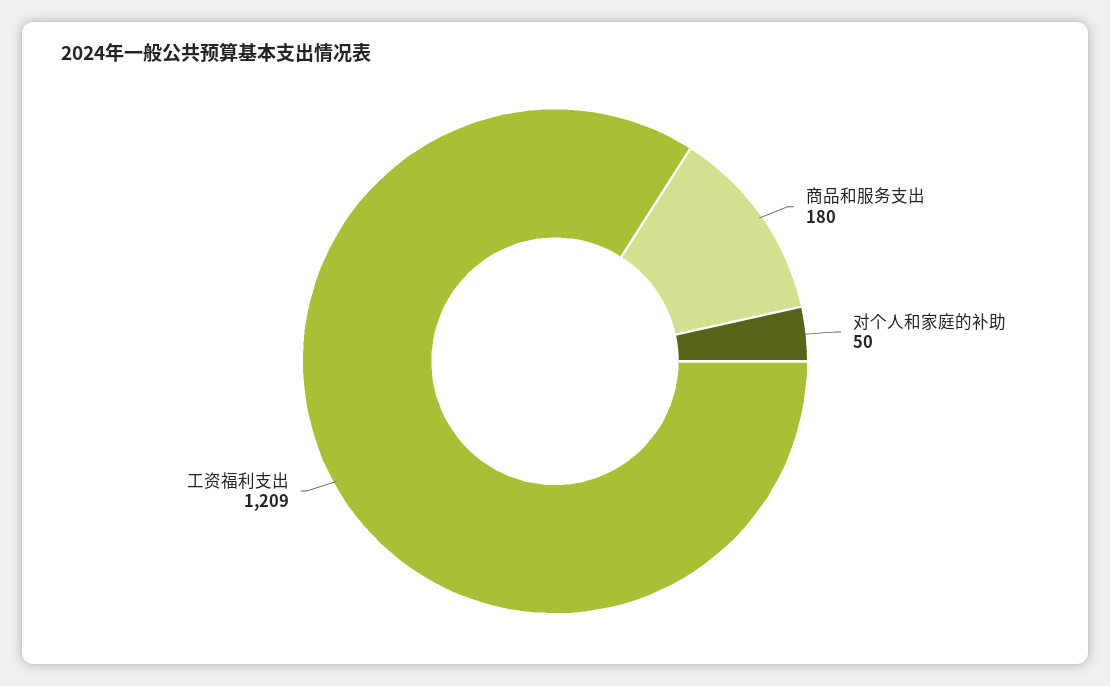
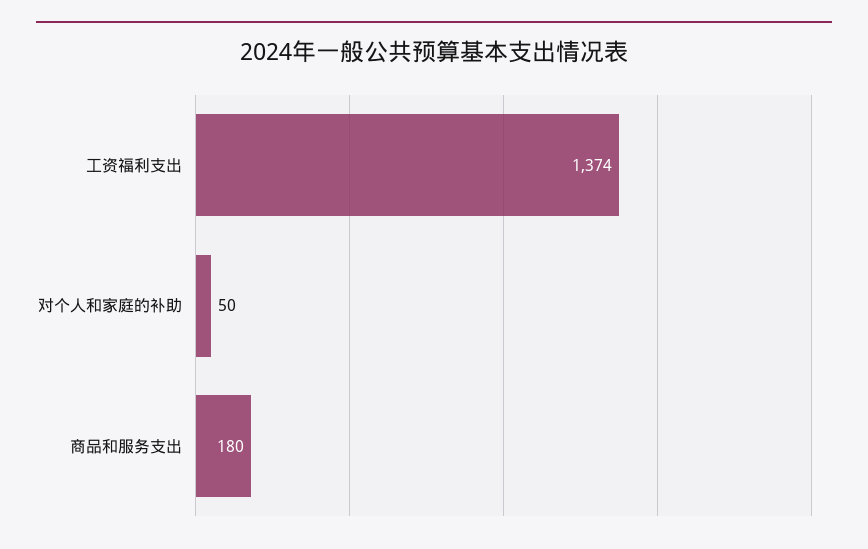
  {
    "商品和服务支出": 180,
    "对个人和家庭的补助": 50,
-   "工资福利支出": 1209
+   "工资福利支出": 1374
  }

